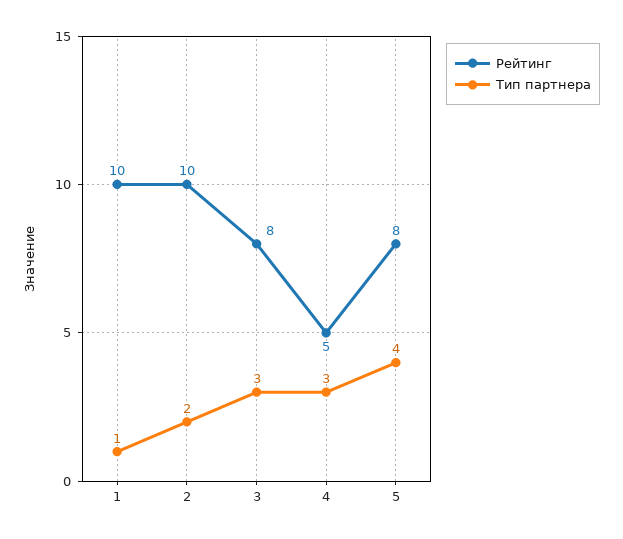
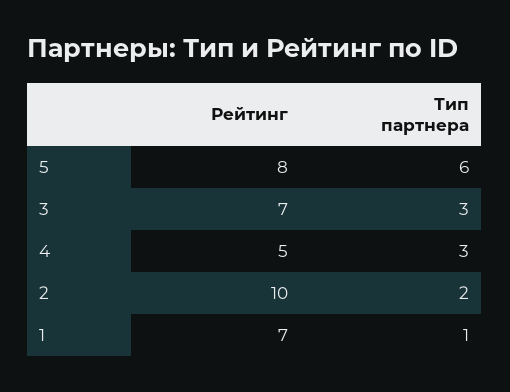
  {
    "Рейтинг": {
-     "1": 10,
+     "1": 7,
      "2": 10,
-     "3": 8,
+     "3": 7,
      "4": 5,
      "5": 8
    },
    "Тип партнера": {
      "1": 1,
      "2": 2,
      "3": 3,
      "4": 3,
-     "5": 4
+     "5": 6
    }
  }

